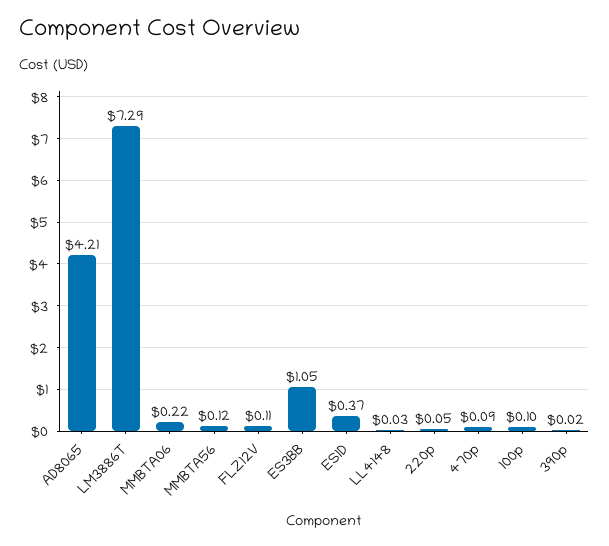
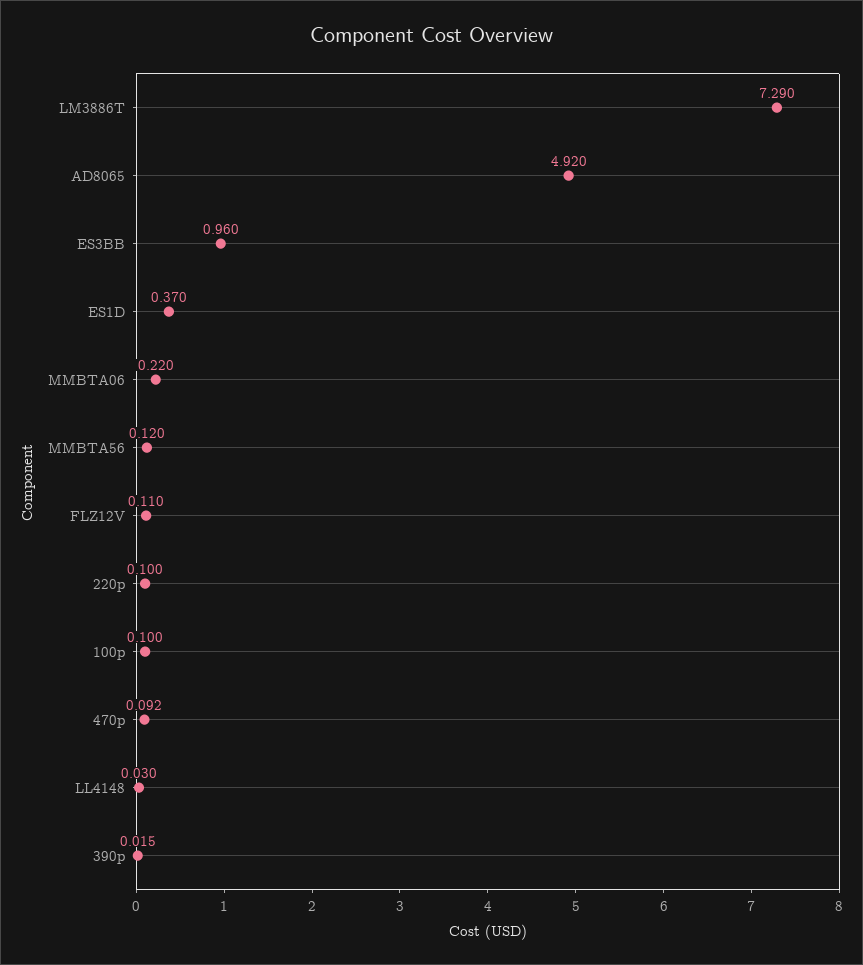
  {
-   "AD8065": 4.21,
+   "AD8065": 4.92,
    "LM3886T": 7.29,
    "MMBTA06": 0.22,
    "MMBTA56": 0.12,
    "FLZ12V": 0.11,
-   "ES3BB": 1.05,
+   "ES3BB": 0.96,
    "ES1D": 0.37,
    "LL4148": 0.03,
-   "220p": 0.05,
+   "220p": 0.1,
    "470p": 0.092,
    "100p": 0.1,
    "390p": 0.015
  }

